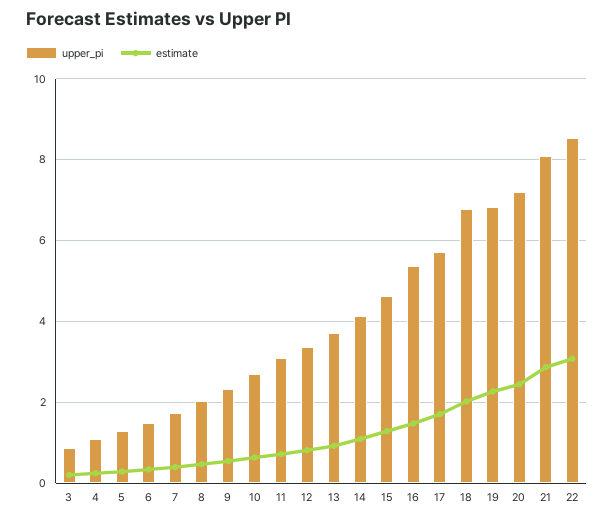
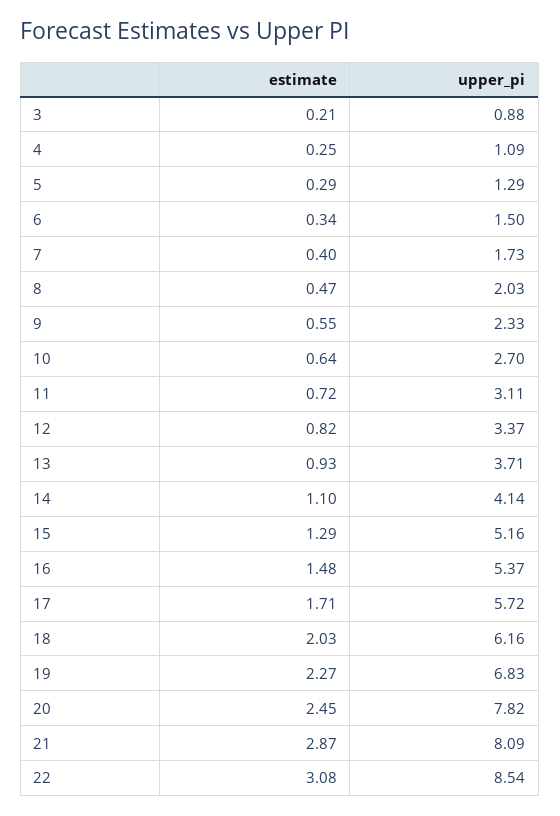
  {
    "upper_pi": {
      "3": 0.88,
      "4": 1.09,
      "5": 1.29,
      "6": 1.5,
      "7": 1.73,
      "8": 2.03,
      "9": 2.33,
      "10": 2.7,
      "11": 3.11,
      "12": 3.37,
      "13": 3.71,
      "14": 4.14,
-     "15": 4.6,
+     "15": 5.16,
      "16": 5.37,
      "17": 5.72,
-     "18": 6.8,
+     "18": 6.16,
      "19": 6.83,
-     "20": 7.2,
+     "20": 7.82,
      "21": 8.09,
      "22": 8.54
    },
    "estimate": {
      "3": 0.21,
      "4": 0.25,
      "5": 0.29,
      "6": 0.34,
      "7": 0.4,
      "8": 0.47,
      "9": 0.55,
      "10": 0.64,
      "11": 0.72,
      "12": 0.82,
      "13": 0.93,
      "14": 1.1,
      "15": 1.29,
      "16": 1.48,
      "17": 1.71,
      "18": 2.03,
      "19": 2.27,
      "20": 2.45,
      "21": 2.87,
      "22": 3.08
    }
  }

